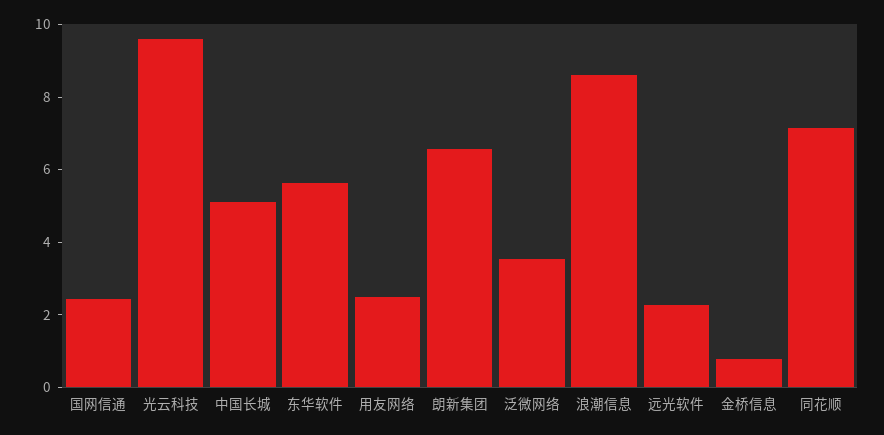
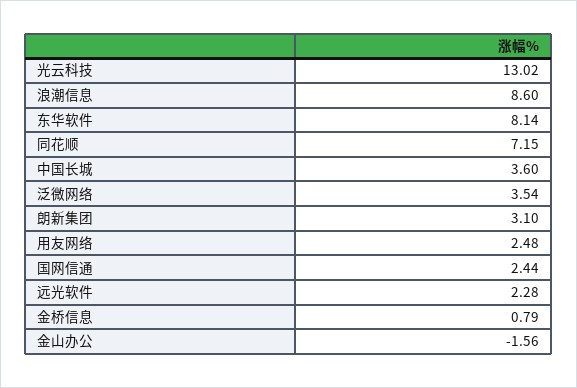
  {
    "国网信通": 2.44,
-   "光云科技": 9.5,
+   "光云科技": 13.02,
-   "中国长城": 5,
+   "中国长城": 3.6,
-   "东华软件": 5.5,
+   "东华软件": 8.14,
    "用友网络": 2.48,
-   "朗新集团": 6.5,
+   "朗新集团": 3.1,
    "泛微网络": 3.54,
    "浪潮信息": 8.6,
    "远光软件": 2.28,
    "金桥信息": 0.79,
-   "同花顺": 7.15
+   "同花顺": 7.15,
+   "金山办公": -1.56
  }

